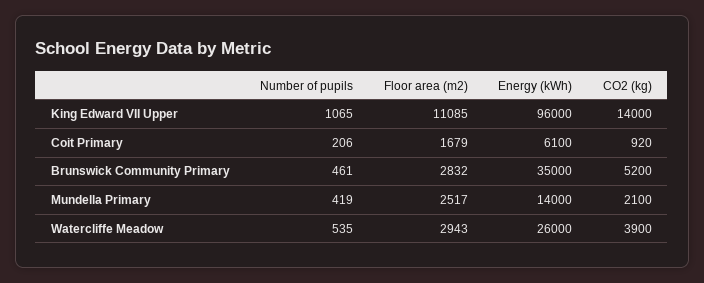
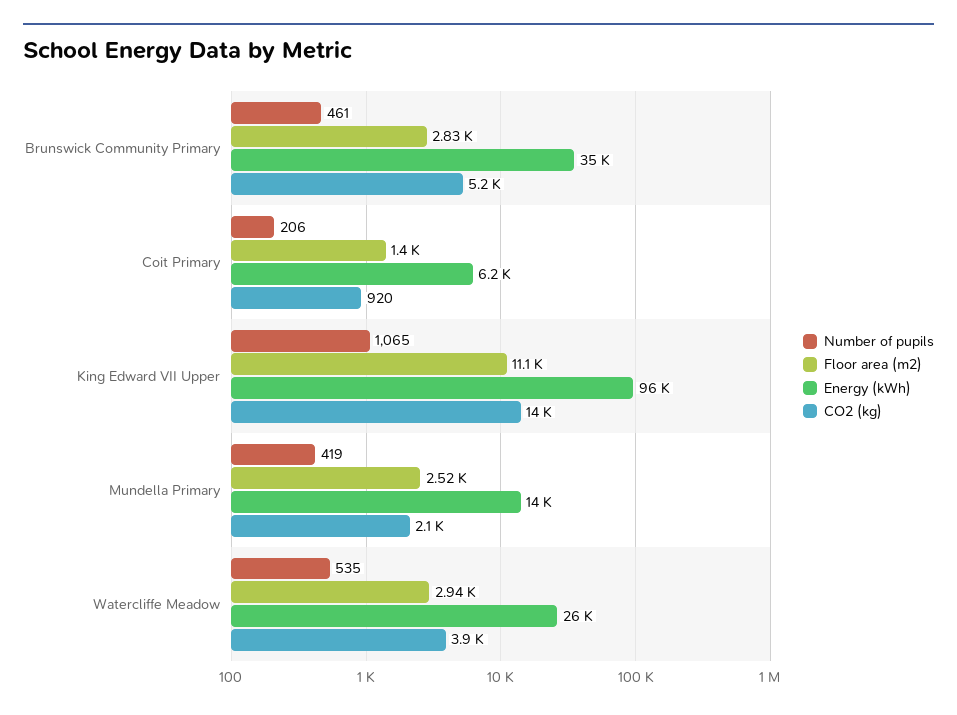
  {
    "Number of pupils": {
      "King Edward VII Upper": 1065,
      "Coit Primary": 206,
      "Brunswick Community Primary": 461,
      "Mundella Primary": 419,
      "Watercliffe Meadow": 535
    },
    "Floor area (m2)": {
      "King Edward VII Upper": 11085,
-     "Coit Primary": 1679,
+     "Coit Primary": 1400,
      "Brunswick Community Primary": 2832,
      "Mundella Primary": 2517,
      "Watercliffe Meadow": 2943
    },
    "Energy (kWh)": {
      "King Edward VII Upper": 96000,
-     "Coit Primary": 6100,
+     "Coit Primary": 6200,
      "Brunswick Community Primary": 35000,
      "Mundella Primary": 14000,
      "Watercliffe Meadow": 26000
    },
    "CO2 (kg)": {
      "King Edward VII Upper": 14000,
      "Coit Primary": 920,
      "Brunswick Community Primary": 5200,
      "Mundella Primary": 2100,
      "Watercliffe Meadow": 3900
    }
  }

